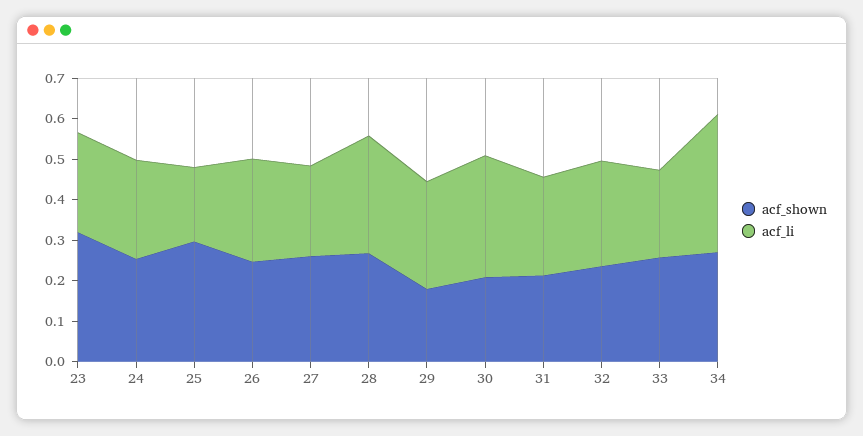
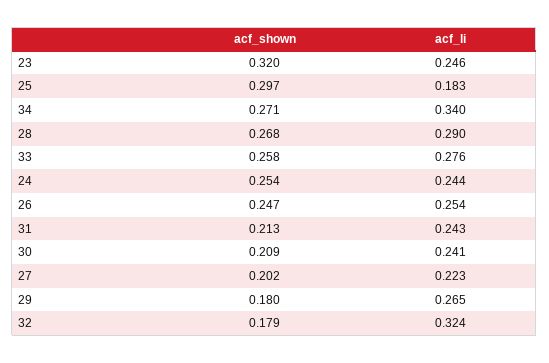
  {
    "acf_shown": {
      "23": 0.32,
      "24": 0.254,
      "25": 0.297,
      "26": 0.247,
-     "27": 0.26,
+     "27": 0.202,
      "28": 0.268,
      "29": 0.18,
      "30": 0.209,
      "31": 0.213,
-     "32": 0.24,
+     "32": 0.179,
      "33": 0.258,
      "34": 0.271
    },
    "acf_li": {
      "23": 0.246,
      "24": 0.244,
      "25": 0.183,
      "26": 0.254,
      "27": 0.223,
      "28": 0.29,
      "29": 0.265,
-     "30": 0.3,
+     "30": 0.241,
      "31": 0.243,
-     "32": 0.26,
+     "32": 0.324,
-     "33": 0.22,
+     "33": 0.276,
      "34": 0.34
    }
  }

